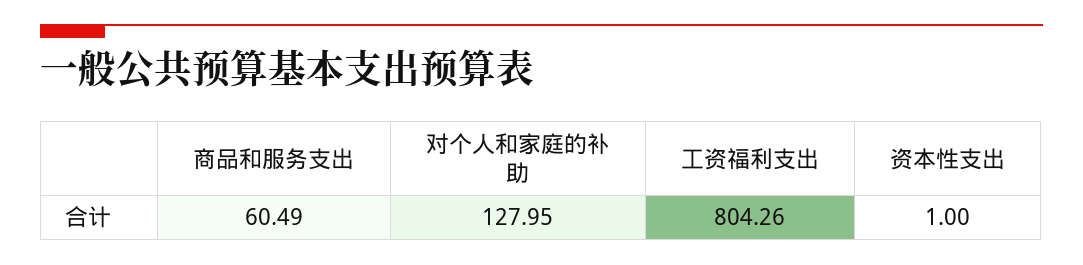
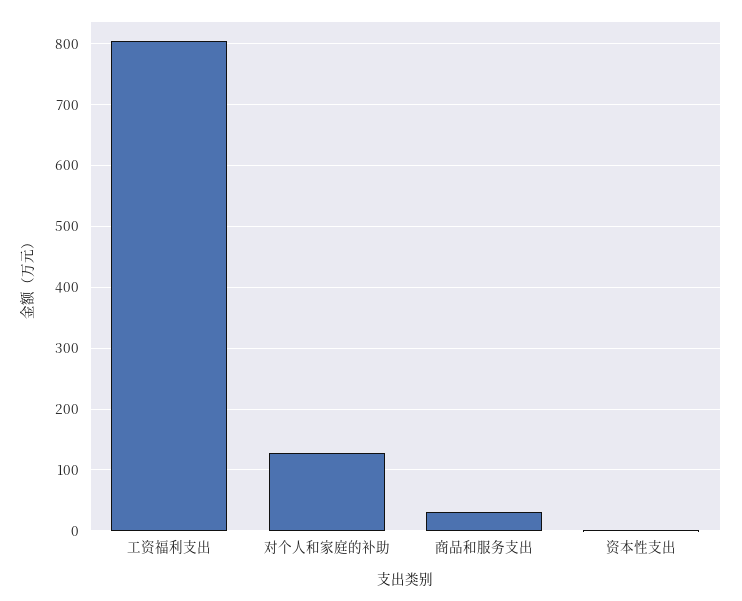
  {
-   "商品和服务支出": 60.49,
+   "商品和服务支出": 30,
    "对个人和家庭的补助": 127.95,
    "工资福利支出": 804.26,
    "资本性支出": 1
  }

